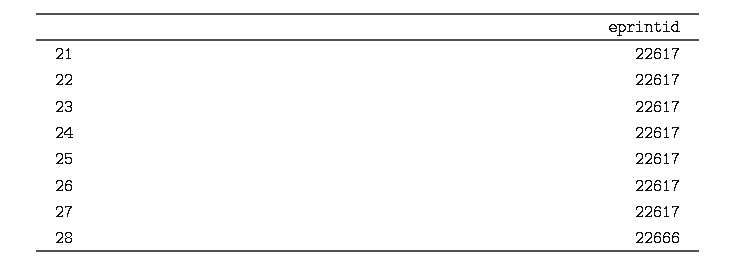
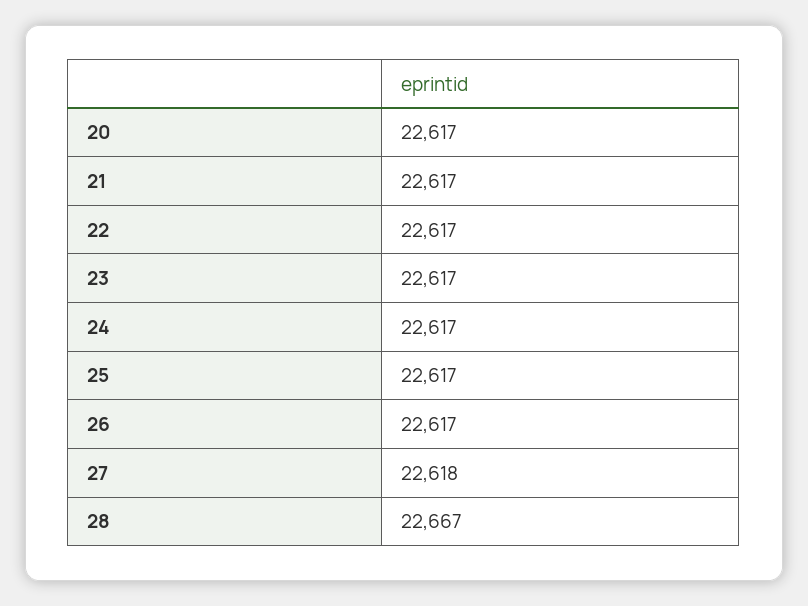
  {
    "21": 22617,
    "22": 22617,
    "23": 22617,
    "24": 22617,
    "25": 22617,
    "26": 22617,
-   "27": 22617,
+   "27": 22618,
-   "28": 22666
+   "28": 22667,
+   "20": 22617
  }

